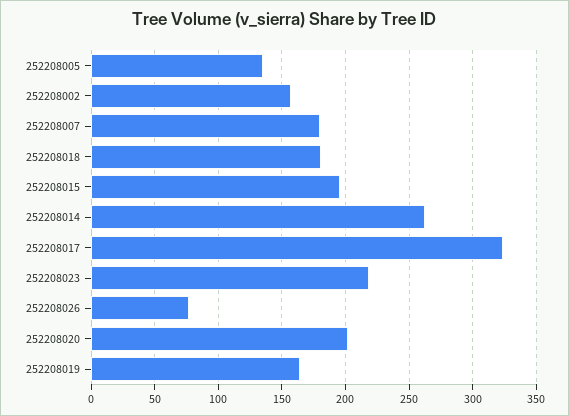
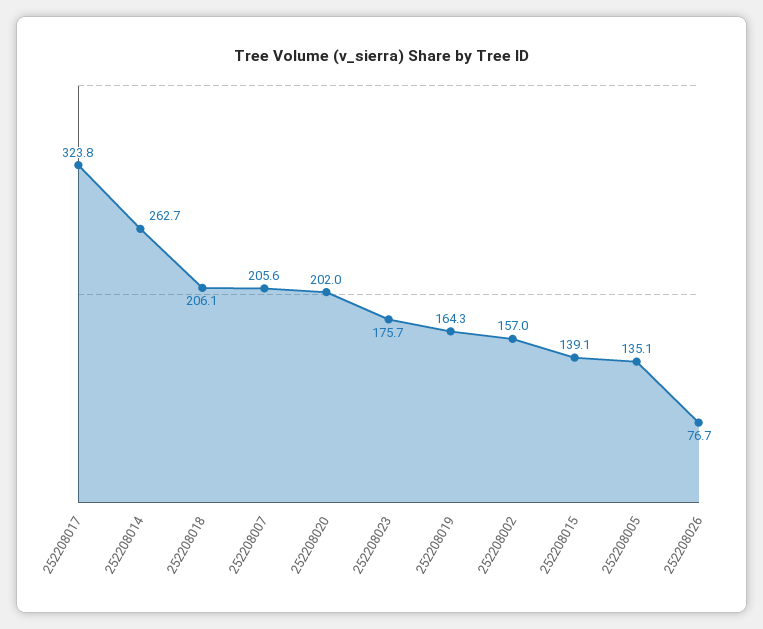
  {
    "252208005": 135.1,
    "252208002": 157,
-   "252208007": 180,
+   "252208007": 205.6,
-   "252208018": 180,
+   "252208018": 206.1,
-   "252208015": 195,
+   "252208015": 139.1,
    "252208014": 262.7,
    "252208017": 323.8,
-   "252208023": 220,
+   "252208023": 175.7,
    "252208026": 76.7,
    "252208020": 202,
    "252208019": 164.3
  }

